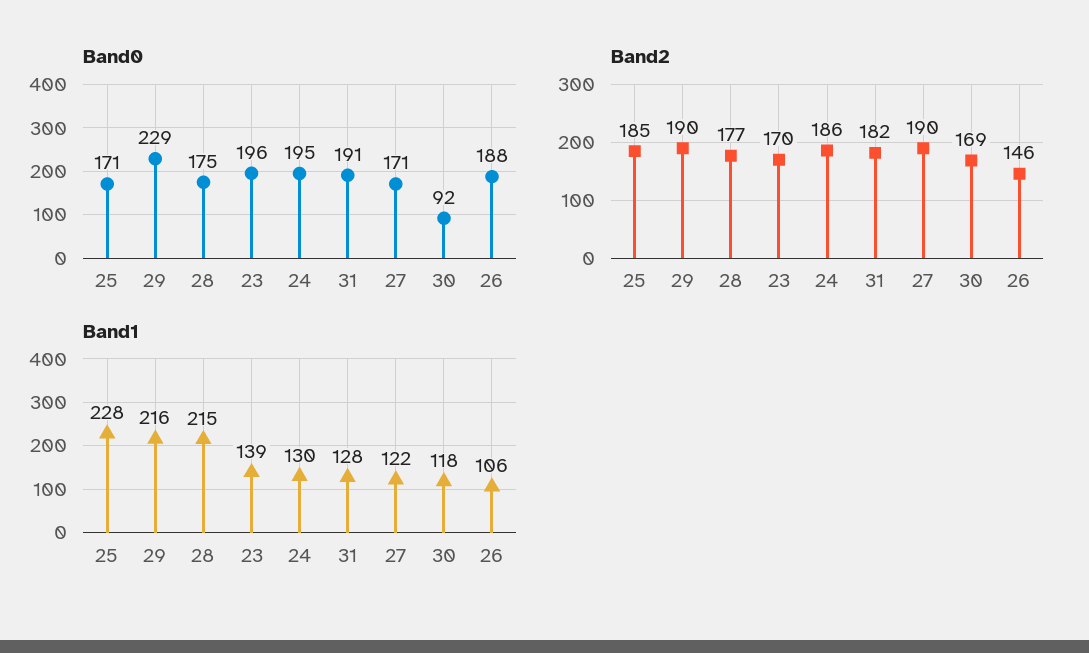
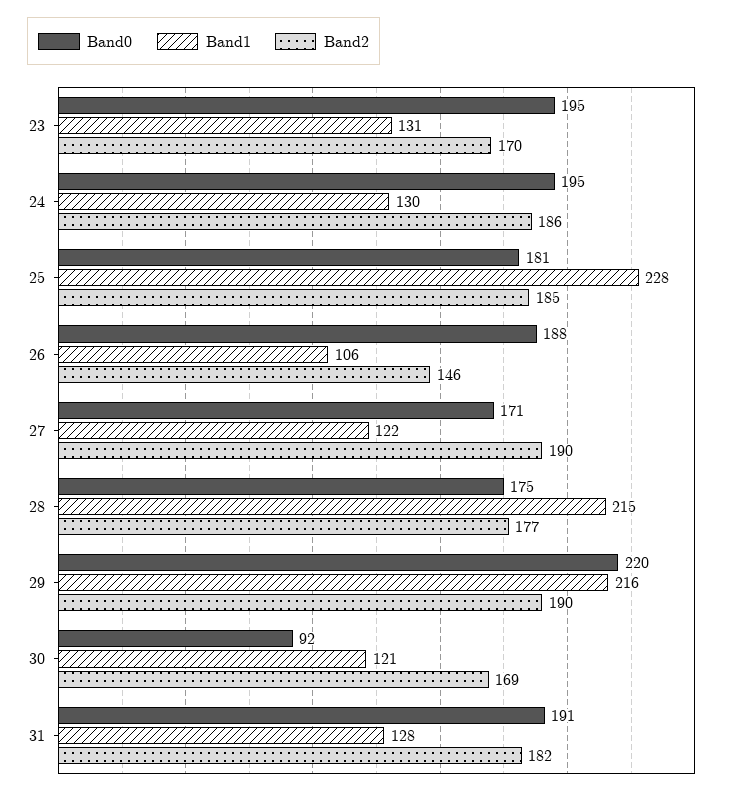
  {
    "Band0": {
-     "25": 171,
+     "25": 181,
-     "29": 229,
+     "29": 220,
      "28": 175,
-     "23": 196,
+     "23": 195,
      "24": 195,
      "31": 191,
      "27": 171,
      "30": 92,
      "26": 188
    },
    "Band2": {
      "25": 185,
      "29": 190,
      "28": 177,
      "23": 170,
      "24": 186,
      "31": 182,
      "27": 190,
      "30": 169,
      "26": 146
    },
    "Band1": {
      "25": 228,
      "29": 216,
      "28": 215,
-     "23": 139,
+     "23": 131,
      "24": 130,
      "31": 128,
      "27": 122,
-     "30": 118,
+     "30": 121,
      "26": 106
    }
  }

